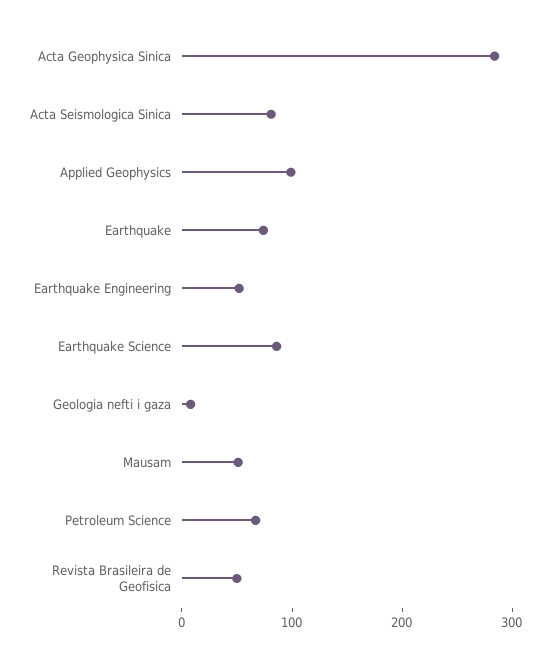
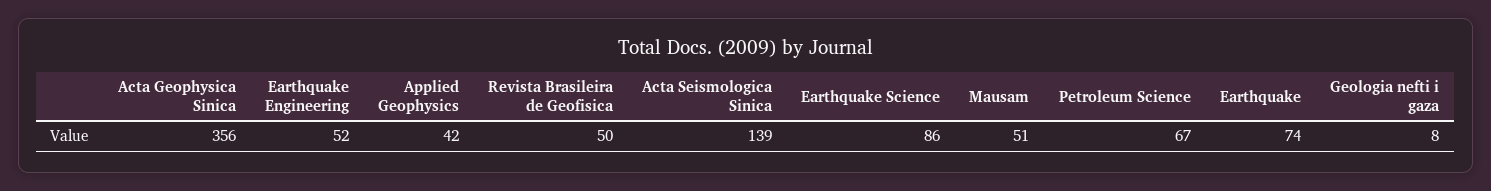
  {
-   "Acta Geophysica Sinica": 280,
+   "Acta Geophysica Sinica": 356,
-   "Acta Seismologica Sinica": 80,
+   "Acta Seismologica Sinica": 139,
-   "Applied Geophysics": 100,
+   "Applied Geophysics": 42,
    "Earthquake": 74,
    "Earthquake Engineering": 52,
    "Earthquake Science": 86,
    "Geologia nefti i gaza": 8,
    "Mausam": 51,
    "Petroleum Science": 67,
    "Revista Brasileira de Geofisica": 50
  }

